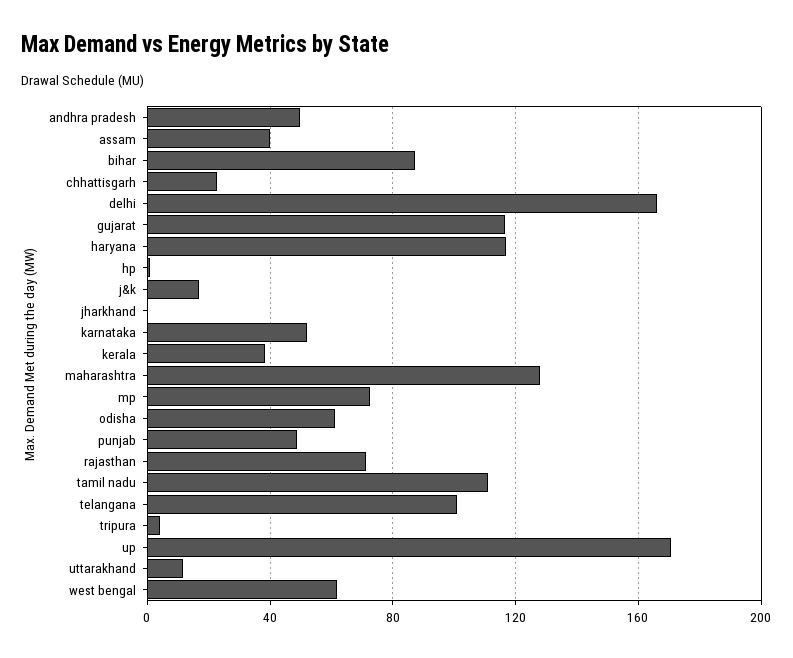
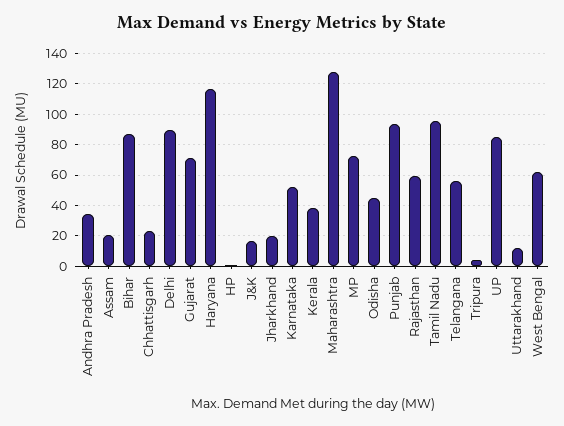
  {
-   "andhra pradesh": 50,
+   "andhra pradesh": 35,
-   "assam": 40,
+   "assam": 20,
    "bihar": 85,
    "chhattisgarh": 25,
-   "delhi": 165,
+   "delhi": 90,
-   "gujarat": 115,
+   "gujarat": 70,
    "haryana": 115,
    "hp": 0,
    "j&k": 15,
-   "jharkhand": 0,
+   "jharkhand": 20,
    "karnataka": 50,
    "kerala": 40,
    "maharashtra": 130,
    "mp": 75,
-   "odisha": 60,
+   "odisha": 45,
-   "punjab": 50,
+   "punjab": 95,
-   "rajasthan": 70,
+   "rajasthan": 60,
-   "tamil nadu": 110,
+   "tamil nadu": 95,
-   "telangana": 100,
+   "telangana": 55,
    "tripura": 5,
-   "up": 170,
+   "up": 85,
    "uttarakhand": 10,
    "west bengal": 60
  }

